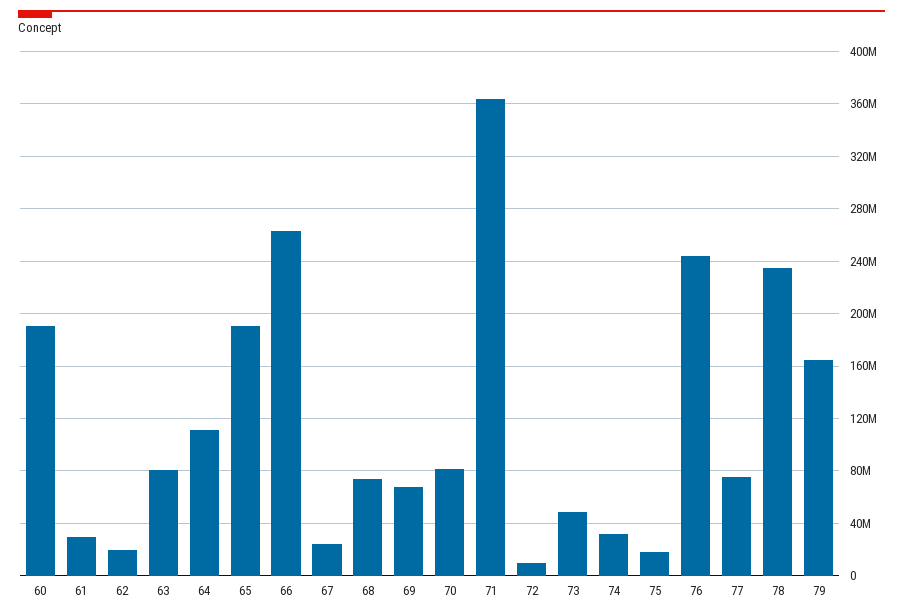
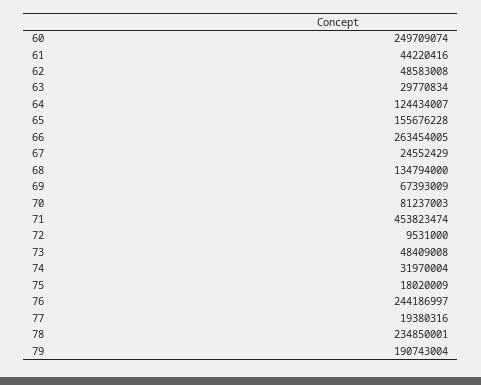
  {
-   "60": 190000000,
+   "60": 249709074,
-   "61": 30000000,
+   "61": 44220416,
-   "62": 20000000,
+   "62": 48583008,
-   "63": 80000000,
+   "63": 29770834,
-   "64": 110000000,
+   "64": 124434007,
-   "65": 190000000,
+   "65": 155676228,
    "66": 263454005,
    "67": 24552429,
-   "68": 75000000,
+   "68": 134794000,
    "69": 67393009,
    "70": 81237003,
-   "71": 365000000,
+   "71": 453823474,
    "72": 9531000,
    "73": 48409008,
    "74": 31970004,
    "75": 18020009,
    "76": 244186997,
-   "77": 75000000,
+   "77": 19380316,
    "78": 234850001,
-   "79": 165000000
+   "79": 190743004
  }

